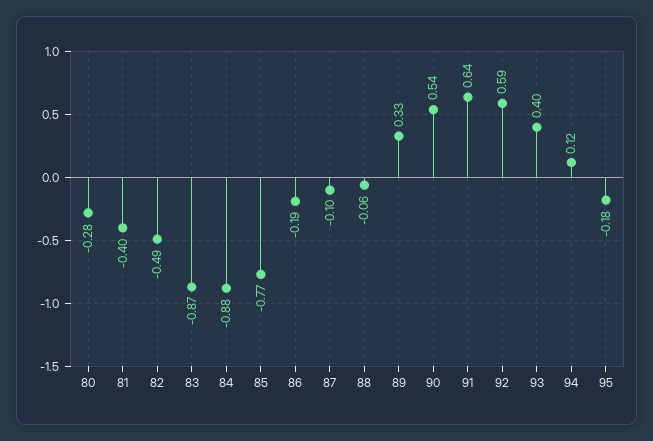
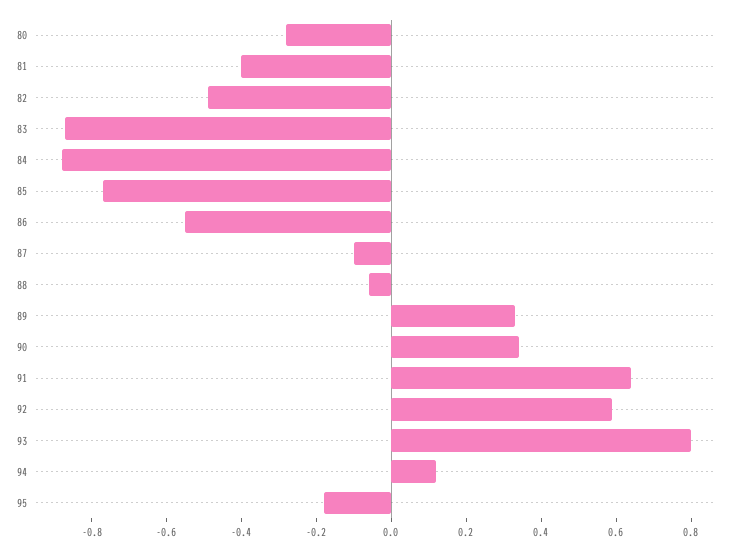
  {
    "80": -0.28,
    "81": -0.4,
    "82": -0.49,
    "83": -0.87,
    "84": -0.88,
    "85": -0.77,
-   "86": -0.19,
+   "86": -0.55,
    "87": -0.1,
    "88": -0.06,
    "89": 0.33,
-   "90": 0.54,
+   "90": 0.35,
    "91": 0.64,
    "92": 0.59,
-   "93": 0.4,
+   "93": 0.8,
    "94": 0.12,
    "95": -0.18
  }

